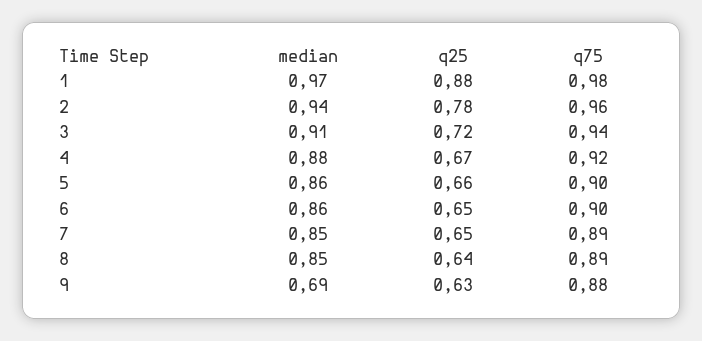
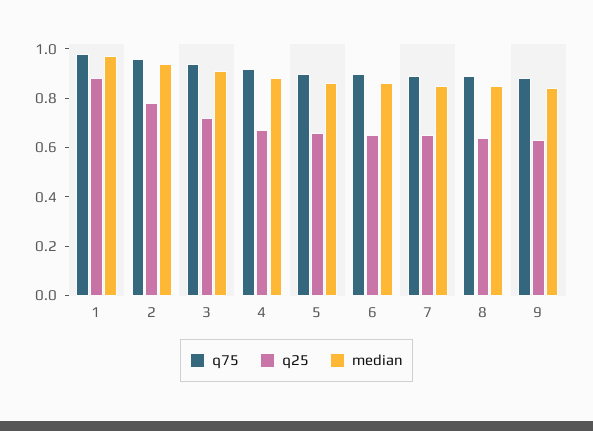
  {
    "median": {
      "1": 0.97,
      "2": 0.94,
      "3": 0.91,
      "4": 0.88,
      "5": 0.86,
      "6": 0.86,
      "7": 0.85,
      "8": 0.85,
-     "9": 0.69
+     "9": 0.85
    },
    "q25": {
      "1": 0.88,
      "2": 0.78,
      "3": 0.72,
      "4": 0.67,
      "5": 0.66,
      "6": 0.65,
      "7": 0.65,
      "8": 0.64,
      "9": 0.63
    },
    "q75": {
      "1": 0.98,
      "2": 0.96,
      "3": 0.94,
      "4": 0.92,
      "5": 0.9,
      "6": 0.9,
      "7": 0.89,
      "8": 0.89,
      "9": 0.88
    }
  }

